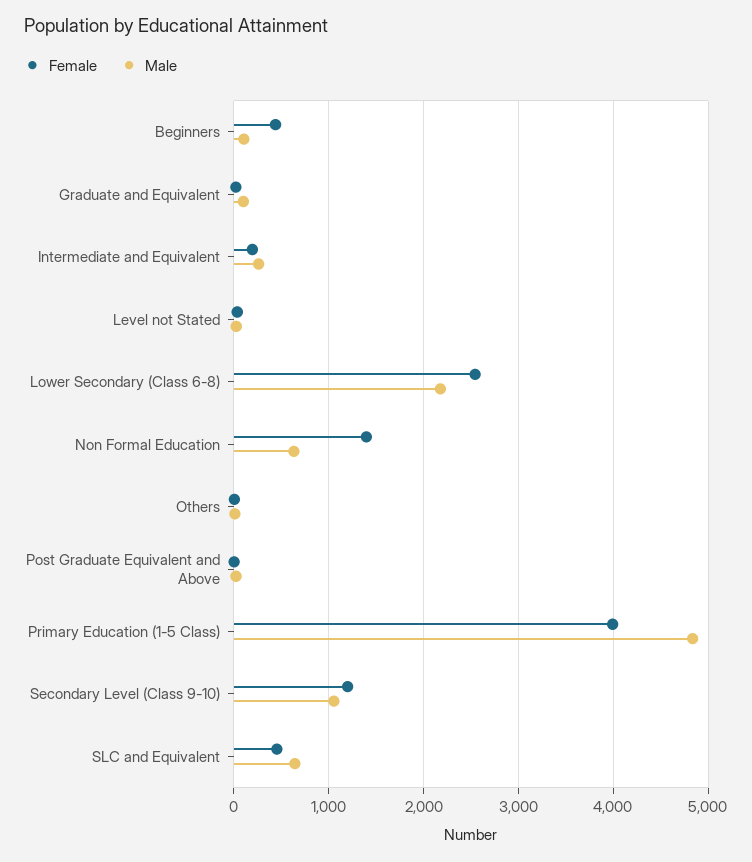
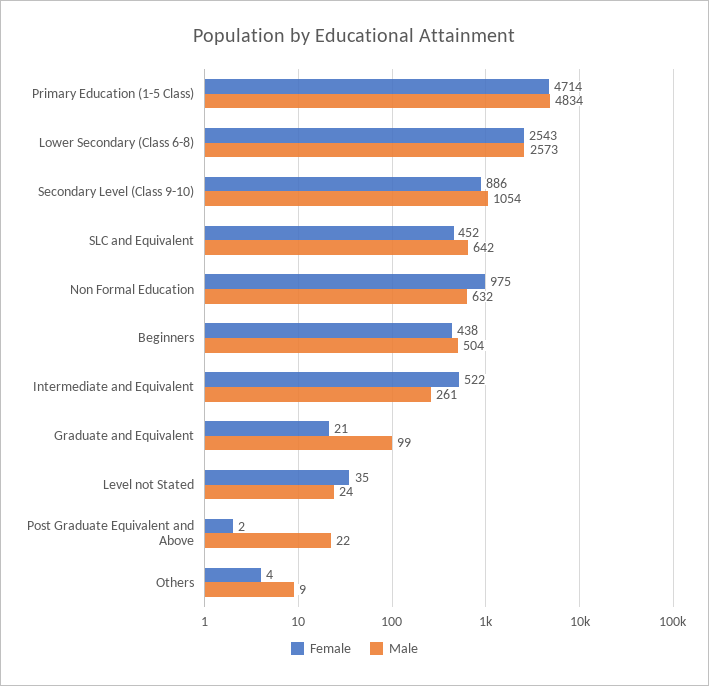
  {
    "Female": {
      "Beginners": 438,
      "Graduate and Equivalent": 21,
-     "Intermediate and Equivalent": 200,
+     "Intermediate and Equivalent": 522,
      "Level not Stated": 35,
      "Lower Secondary (Class 6-8)": 2543,
-     "Non Formal Education": 1400,
+     "Non Formal Education": 975,
      "Others": 4,
      "Post Graduate Equivalent and Above": 2,
-     "Primary Education (1-5 Class)": 4000,
+     "Primary Education (1-5 Class)": 4714,
-     "Secondary Level (Class 9-10)": 1200,
+     "Secondary Level (Class 9-10)": 886,
      "SLC and Equivalent": 452
    },
    "Male": {
-     "Beginners": 100,
+     "Beginners": 504,
      "Graduate and Equivalent": 99,
      "Intermediate and Equivalent": 261,
      "Level not Stated": 24,
-     "Lower Secondary (Class 6-8)": 2200,
+     "Lower Secondary (Class 6-8)": 2573,
      "Non Formal Education": 632,
      "Others": 9,
      "Post Graduate Equivalent and Above": 22,
      "Primary Education (1-5 Class)": 4834,
      "Secondary Level (Class 9-10)": 1054,
      "SLC and Equivalent": 642
    }
  }

